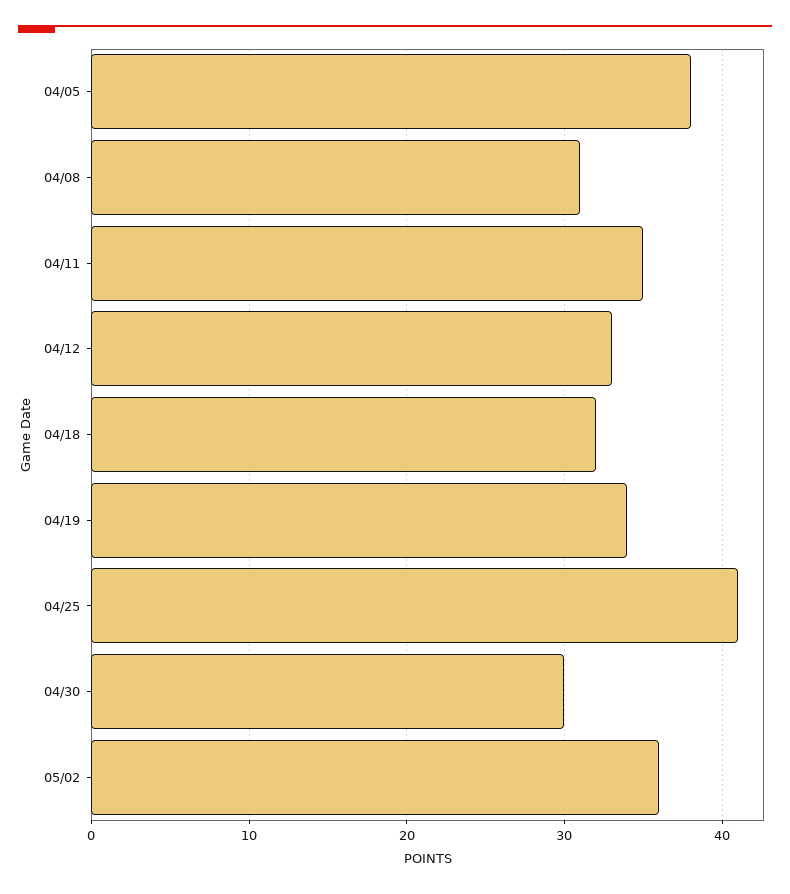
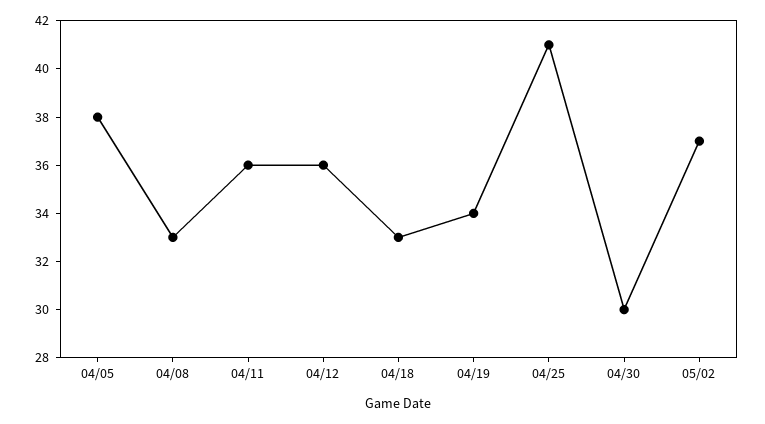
  {
    "04/05": 38,
-   "04/08": 31,
+   "04/08": 33,
-   "04/11": 35,
+   "04/11": 36,
-   "04/12": 33,
+   "04/12": 36,
-   "04/18": 32,
+   "04/18": 33,
    "04/19": 34,
    "04/25": 41,
    "04/30": 30,
-   "05/02": 36
+   "05/02": 37
  }

